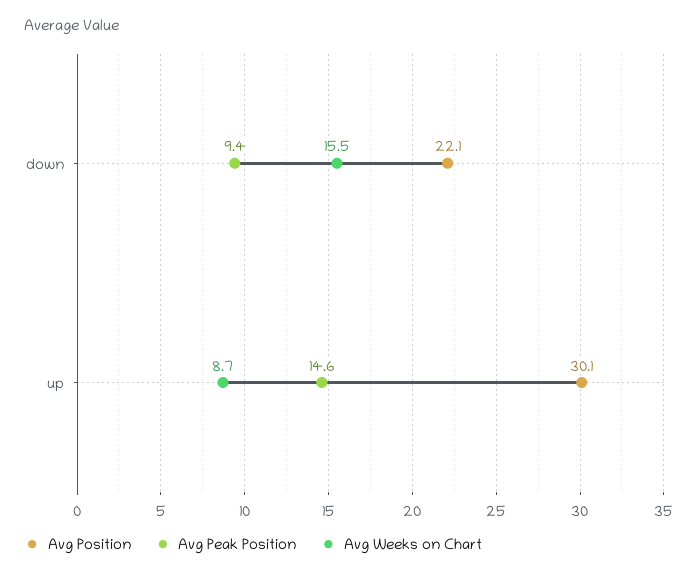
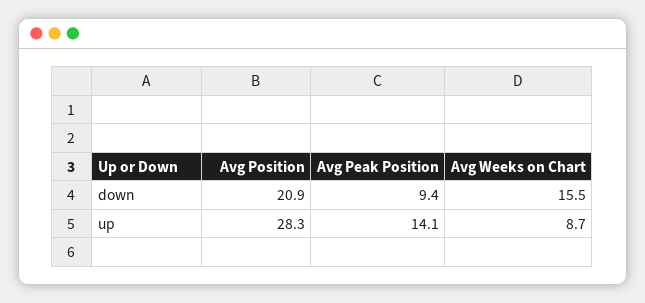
  {
    "Avg Position": {
-     "down": 22.1,
+     "down": 20.9,
-     "up": 30.1
+     "up": 28.3
    },
    "Avg Peak Position": {
      "down": 9.4,
-     "up": 14.6
+     "up": 14.1
    },
    "Avg Weeks on Chart": {
      "down": 15.5,
      "up": 8.7
    }
  }

